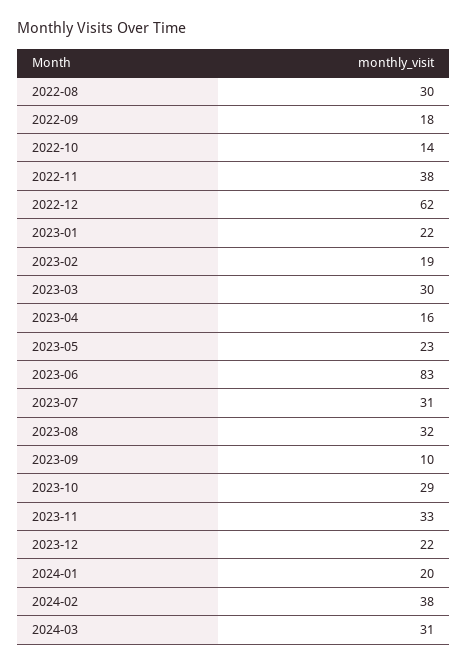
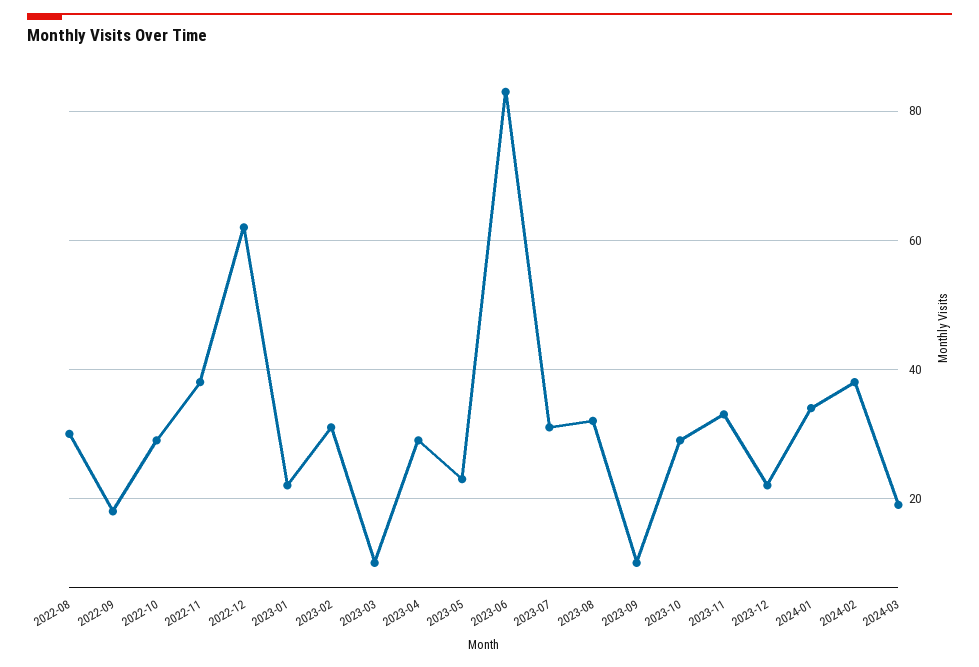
  {
    "2022-08": 30,
    "2022-09": 18,
-   "2022-10": 14,
+   "2022-10": 30,
    "2022-11": 38,
    "2022-12": 62,
    "2023-01": 22,
-   "2023-02": 19,
+   "2023-02": 30,
-   "2023-03": 30,
+   "2023-03": 10,
-   "2023-04": 16,
+   "2023-04": 30,
    "2023-05": 23,
    "2023-06": 83,
    "2023-07": 31,
    "2023-08": 32,
    "2023-09": 10,
    "2023-10": 29,
    "2023-11": 33,
    "2023-12": 22,
-   "2024-01": 20,
+   "2024-01": 35,
    "2024-02": 38,
-   "2024-03": 31
+   "2024-03": 20
  }

